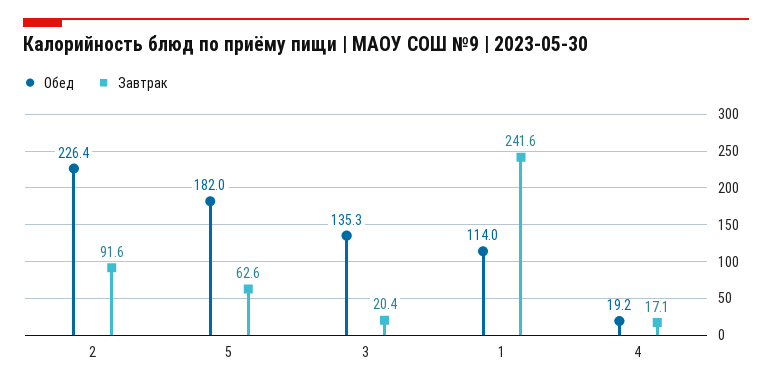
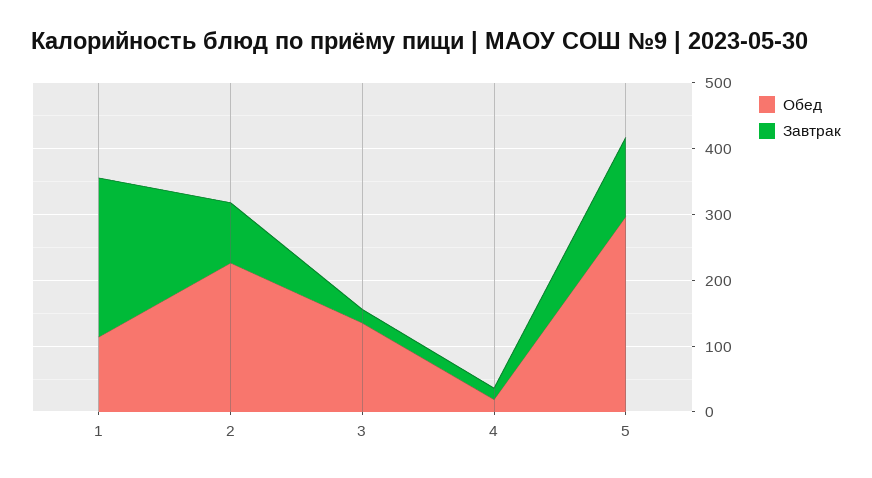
  {
    "Обед": {
      "2": 226.4,
-     "5": 182,
+     "5": 300,
      "3": 135.3,
      "1": 114,
      "4": 19.2
    },
    "Завтрак": {
      "2": 91.6,
-     "5": 62.6,
+     "5": 120,
      "3": 20.4,
      "1": 241.6,
      "4": 17.1
    }
  }

